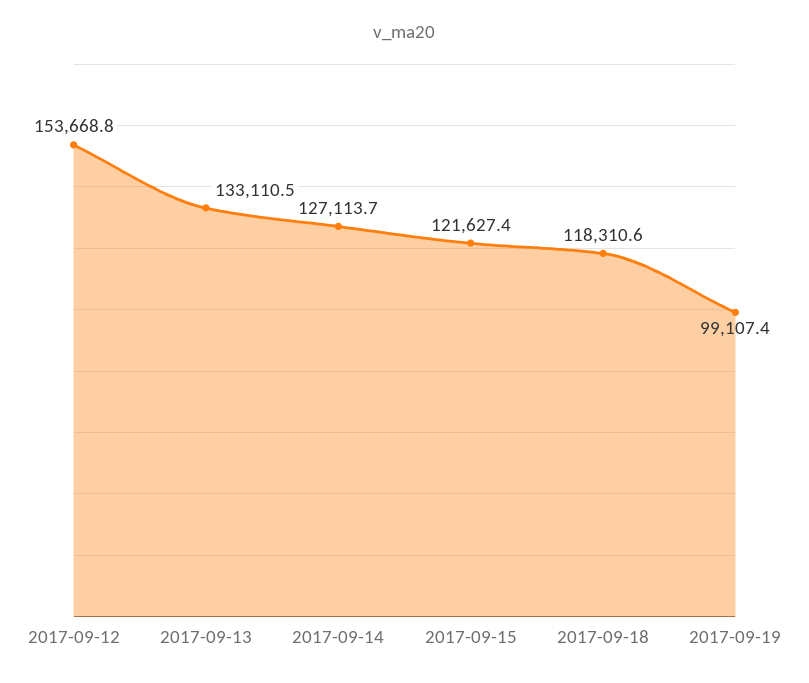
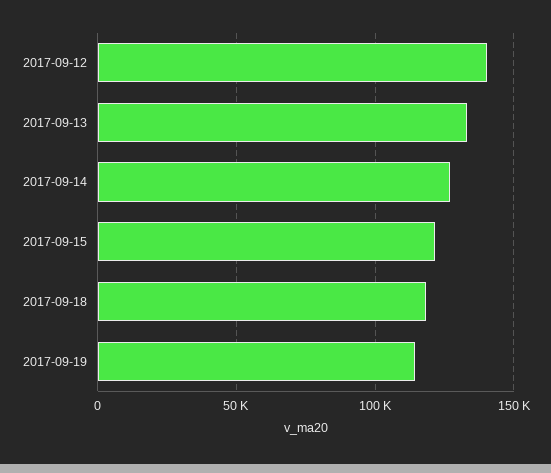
  {
-   "2017-09-12": 153668.8,
+   "2017-09-12": 140000,
    "2017-09-13": 133110.5,
    "2017-09-14": 127113.7,
    "2017-09-15": 121627.4,
    "2017-09-18": 118310.6,
-   "2017-09-19": 99107.4
+   "2017-09-19": 115000
  }

